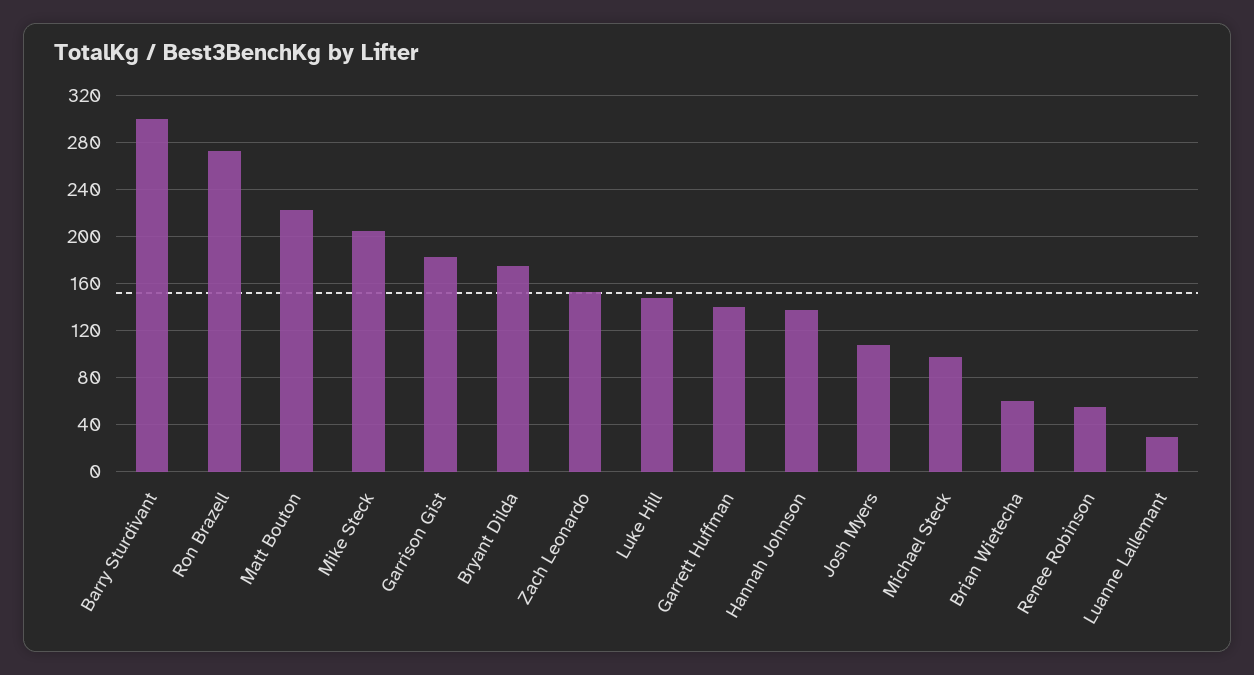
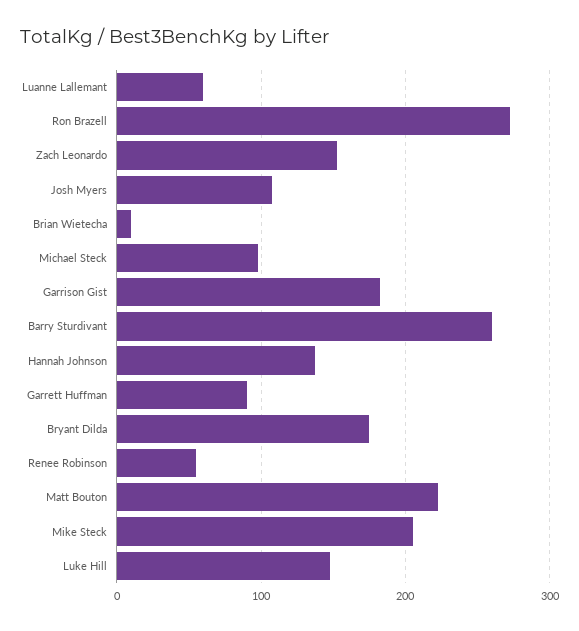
  {
-   "Barry Sturdivant": 300,
+   "Barry Sturdivant": 260,
    "Ron Brazell": 270,
    "Matt Bouton": 220,
    "Mike Steck": 210,
    "Garrison Gist": 180,
    "Bryant Dilda": 180,
    "Zach Leonardo": 150,
    "Luke Hill": 150,
-   "Garrett Huffman": 140,
+   "Garrett Huffman": 90,
    "Hannah Johnson": 140,
    "Josh Myers": 110,
    "Michael Steck": 100,
-   "Brian Wietecha": 60,
+   "Brian Wietecha": 10,
    "Renee Robinson": 60,
-   "Luanne Lallemant": 30
+   "Luanne Lallemant": 60
  }

